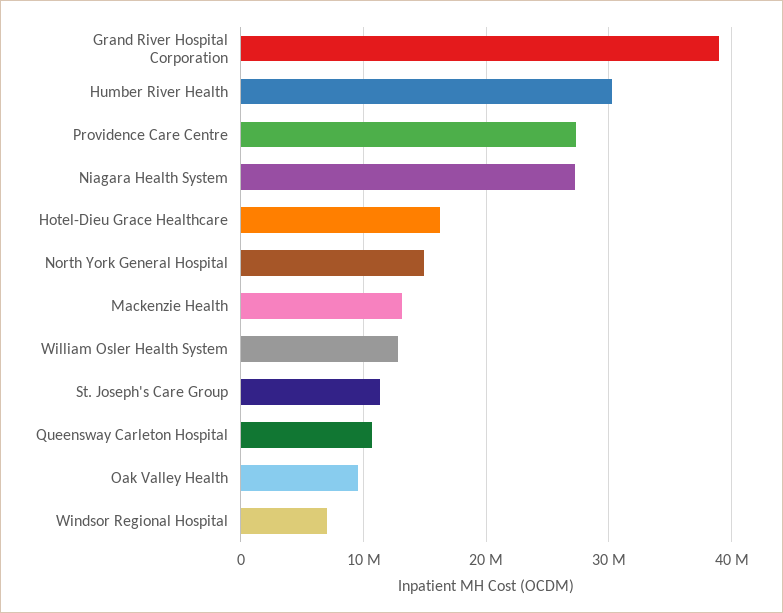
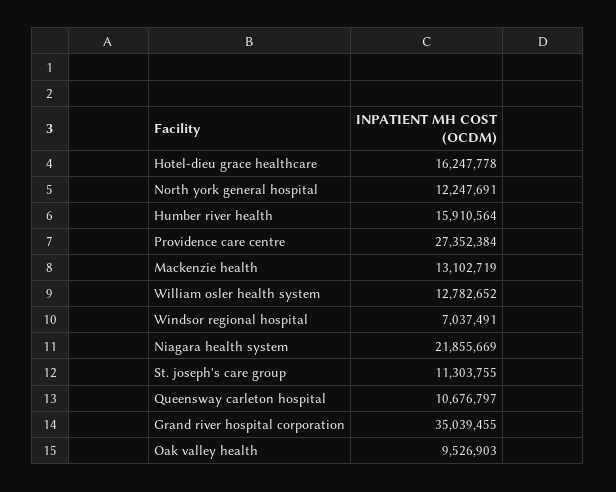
  {
-   "Grand River Hospital Corporation": 39000000,
+   "Grand River Hospital Corporation": 35039455,
-   "Humber River Health": 30000000,
+   "Humber River Health": 15910564,
    "Providence Care Centre": 27352384,
-   "Niagara Health System": 27000000,
+   "Niagara Health System": 21855669,
    "Hotel-Dieu Grace Healthcare": 16247778,
-   "North York General Hospital": 15000000,
+   "North York General Hospital": 12247691,
    "Mackenzie Health": 13102719,
    "William Osler Health System": 12782652,
    "St. Joseph's Care Group": 11303755,
    "Queensway Carleton Hospital": 10676797,
    "Oak Valley Health": 9526903,
    "Windsor Regional Hospital": 7037491
  }

